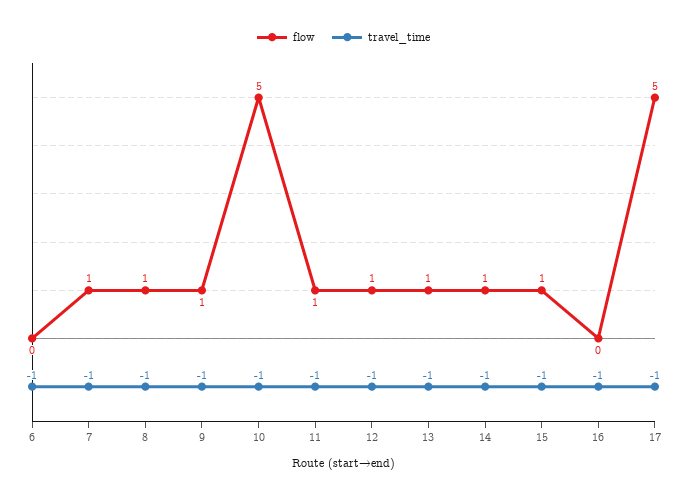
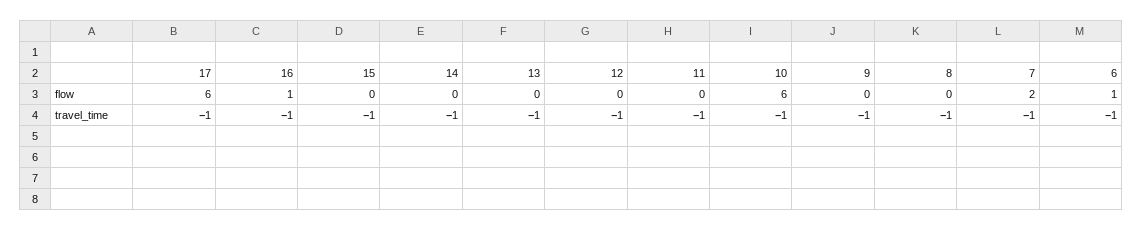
  {
    "flow": {
-     "6": 0,
+     "6": 1,
-     "7": 1,
+     "7": 2,
-     "8": 1,
+     "8": 0,
-     "9": 1,
+     "9": 0,
-     "10": 5,
+     "10": 6,
-     "11": 1,
+     "11": 0,
-     "12": 1,
+     "12": 0,
-     "13": 1,
+     "13": 0,
-     "14": 1,
+     "14": 0,
-     "15": 1,
+     "15": 0,
-     "16": 0,
+     "16": 1,
-     "17": 5
+     "17": 6
    },
    "travel_time": {
      "6": -1,
      "7": -1,
      "8": -1,
      "9": -1,
      "10": -1,
      "11": -1,
      "12": -1,
      "13": -1,
      "14": -1,
      "15": -1,
      "16": -1,
      "17": -1
    }
  }

